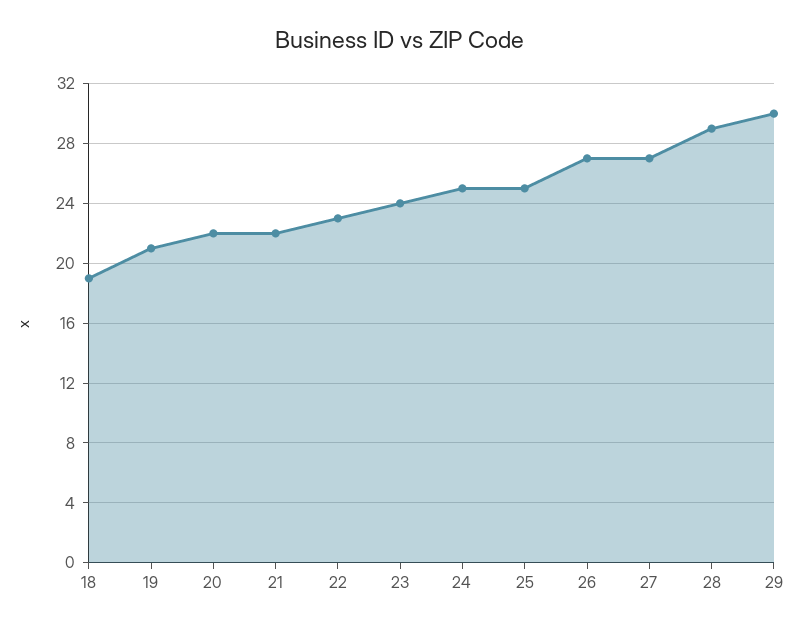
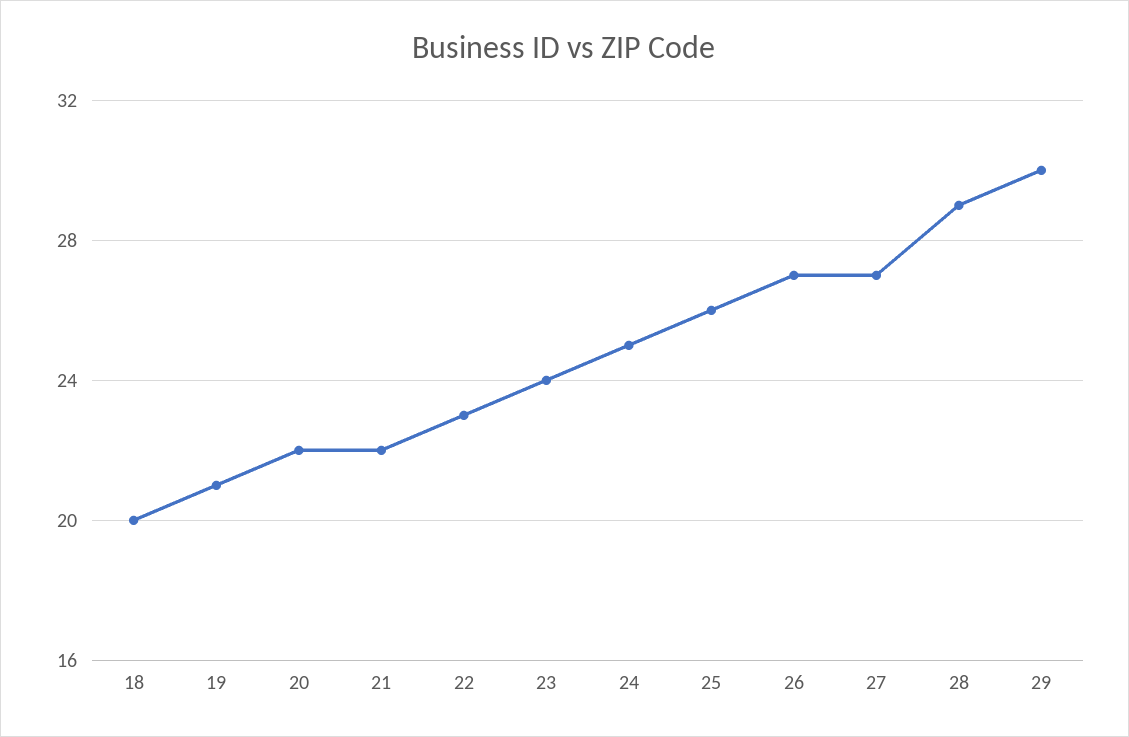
  {
-   "18": 19,
+   "18": 20,
    "19": 21,
    "20": 22,
    "21": 22,
    "22": 23,
    "23": 24,
    "24": 25,
-   "25": 25,
+   "25": 26,
    "26": 27,
    "27": 27,
    "28": 29,
    "29": 30
  }

